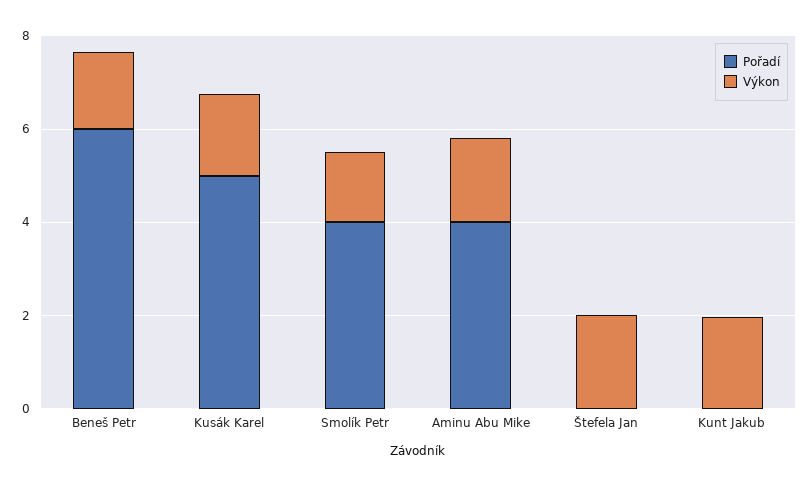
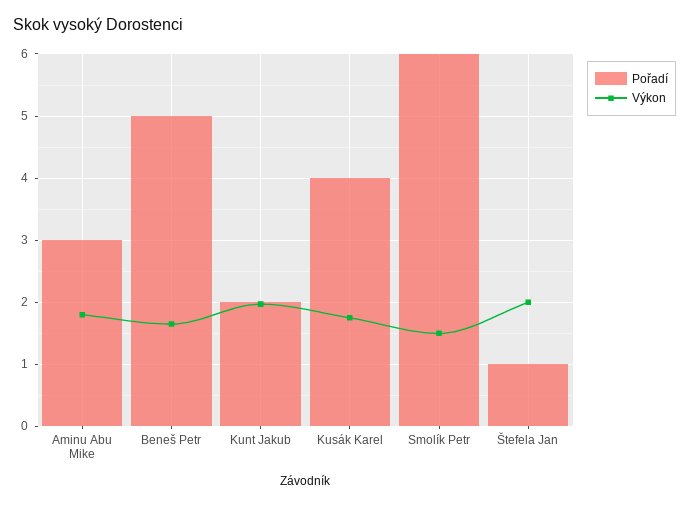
  {
    "Pořadí": {
-     "Beneš Petr": 6,
+     "Beneš Petr": 5,
-     "Kusák Karel": 5,
+     "Kusák Karel": 4,
-     "Smolík Petr": 4,
+     "Smolík Petr": 6,
-     "Aminu Abu Mike": 4,
+     "Aminu Abu Mike": 3,
-     "Štefela Jan": 0,
+     "Štefela Jan": 1,
-     "Kunt Jakub": 0
+     "Kunt Jakub": 2
    },
    "Výkon": {
      "Beneš Petr": 1.7,
      "Kusák Karel": 1.8,
      "Smolík Petr": 1.5,
      "Aminu Abu Mike": 1.8,
      "Štefela Jan": 2,
      "Kunt Jakub": 2
    }
  }

